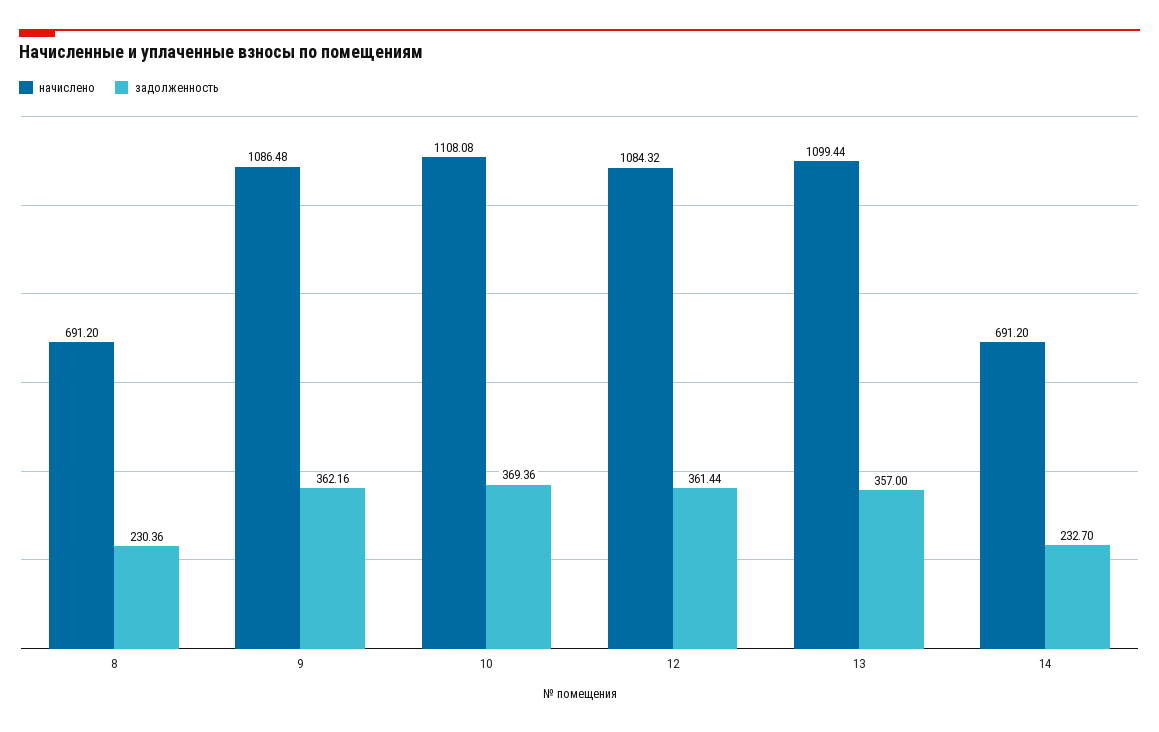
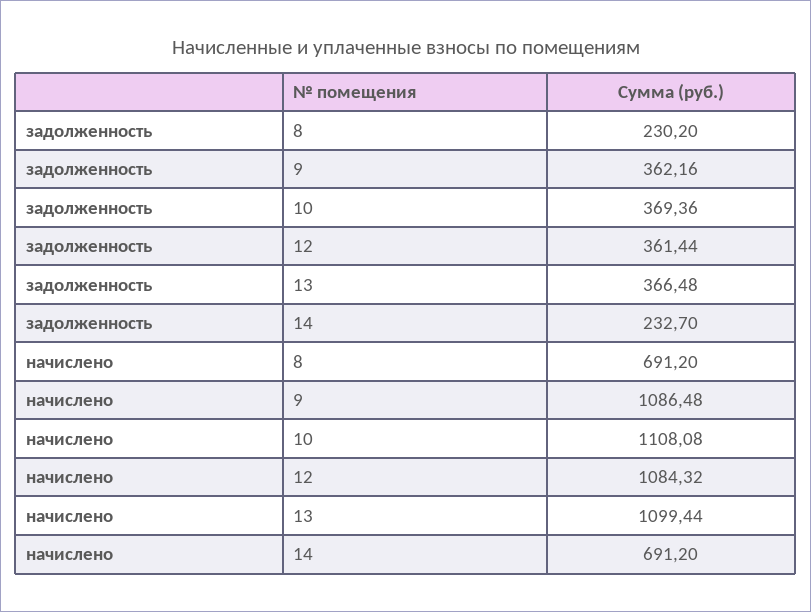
  {
    "начислено": {
      "8": 691.2,
      "9": 1086.48,
      "10": 1108.08,
      "12": 1084.32,
      "13": 1099.44,
      "14": 691.2
    },
    "задолженность": {
-     "8": 230.36,
+     "8": 230.2,
      "9": 362.16,
      "10": 369.36,
      "12": 361.44,
-     "13": 357,
+     "13": 366.48,
      "14": 232.7
    }
  }

